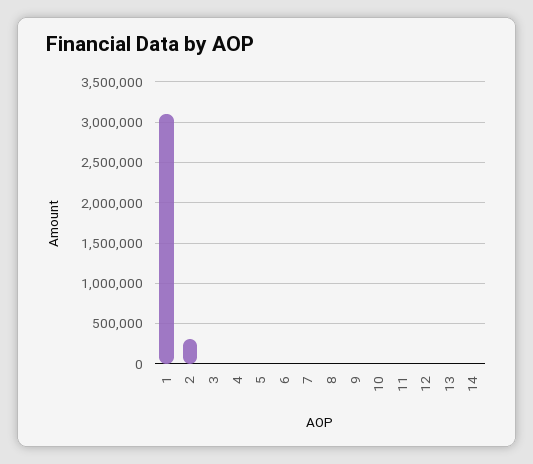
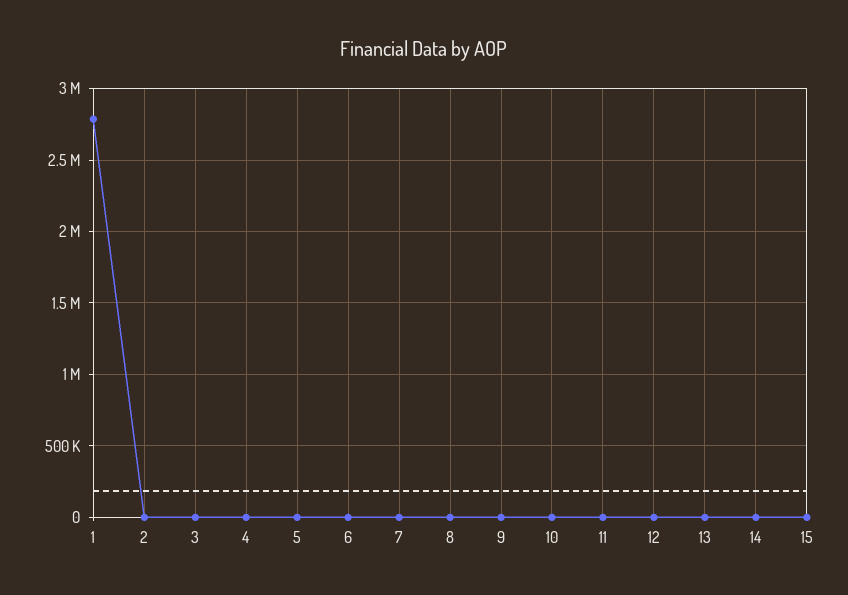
  {
-   "1": 3100000,
+   "1": 2800000,
-   "2": 300000,
+   "2": 0,
    "3": 0,
    "4": 0,
    "5": 0,
    "6": 0,
    "7": 0,
    "8": 0,
    "9": 0,
    "10": 0,
    "11": 0,
    "12": 0,
    "13": 0,
-   "14": 0
+   "14": 0,
+   "15": 0
  }

